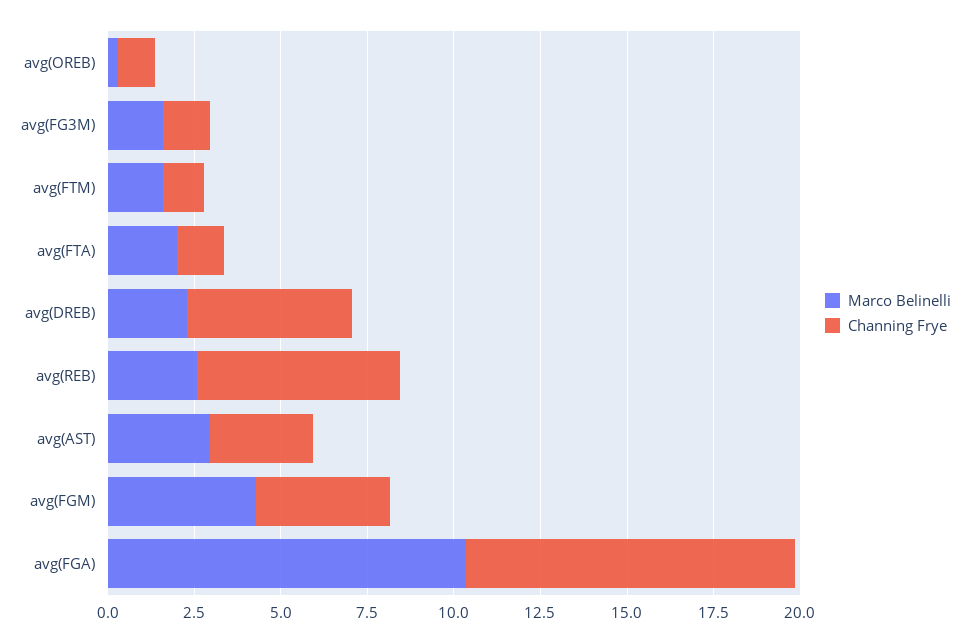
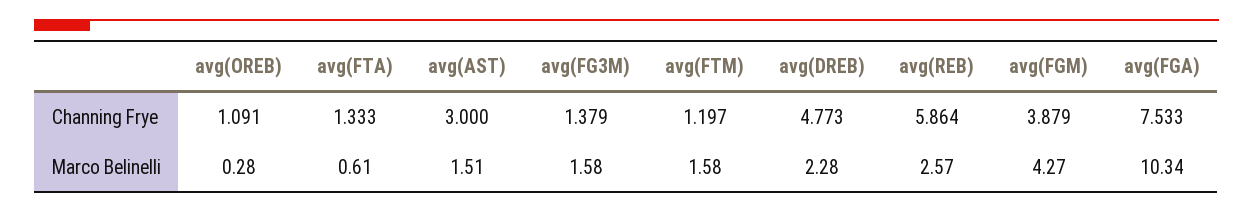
  {
    "Marco Belinelli": {
      "avg(OREB)": 0.28,
      "avg(FG3M)": 1.58,
      "avg(FTM)": 1.58,
-     "avg(FTA)": 2,
+     "avg(FTA)": 0.61,
      "avg(DREB)": 2.28,
      "avg(REB)": 2.57,
-     "avg(AST)": 3,
+     "avg(AST)": 1.51,
      "avg(FGM)": 4.27,
      "avg(FGA)": 10.34
    },
    "Channing Frye": {
      "avg(OREB)": 1.091,
      "avg(FG3M)": 1.379,
      "avg(FTM)": 1.197,
      "avg(FTA)": 1.333,
      "avg(DREB)": 4.773,
      "avg(REB)": 5.864,
      "avg(AST)": 3,
      "avg(FGM)": 3.879,
-     "avg(FGA)": 9.5
+     "avg(FGA)": 7.533
    }
  }

